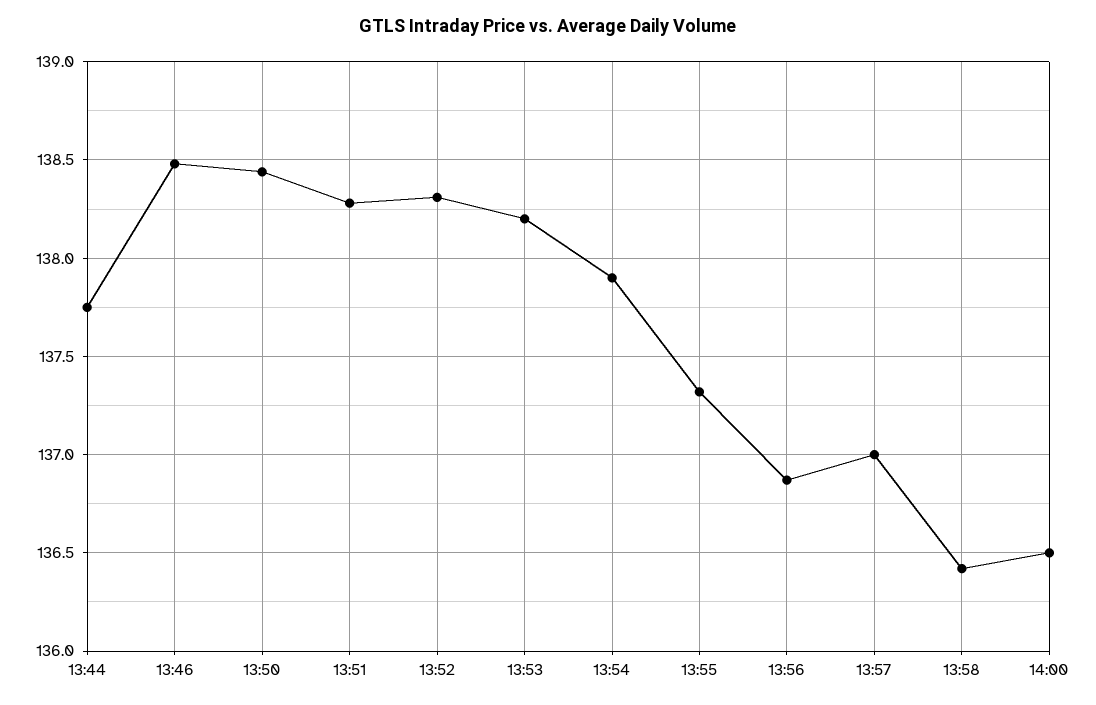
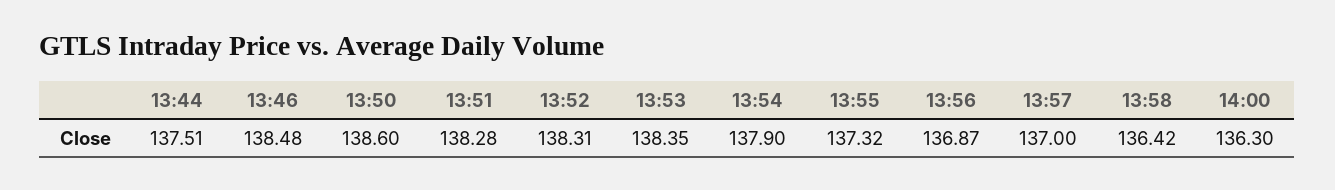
  {
-   "13:44": 137.75,
+   "13:44": 137.51,
    "13:46": 138.48,
-   "13:50": 138.45,
+   "13:50": 138.6,
    "13:51": 138.28,
    "13:52": 138.31,
-   "13:53": 138.2,
+   "13:53": 138.35,
    "13:54": 137.9,
    "13:55": 137.32,
    "13:56": 136.87,
    "13:57": 137,
    "13:58": 136.42,
-   "14:00": 136.5
+   "14:00": 136.3
  }

